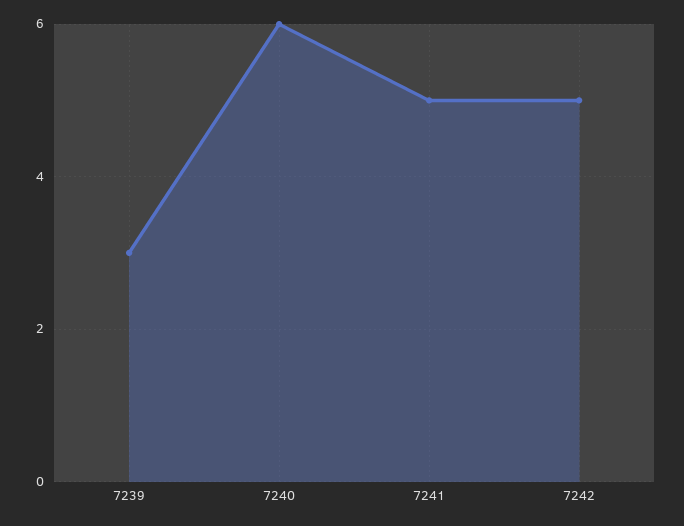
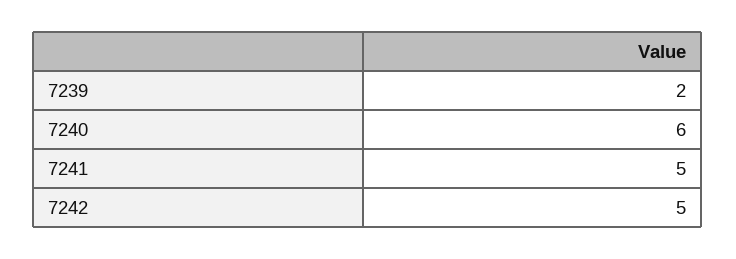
  {
-   "7239": 3,
+   "7239": 2,
    "7240": 6,
    "7241": 5,
    "7242": 5
  }

